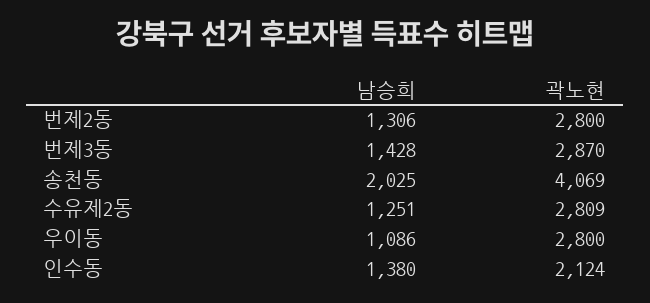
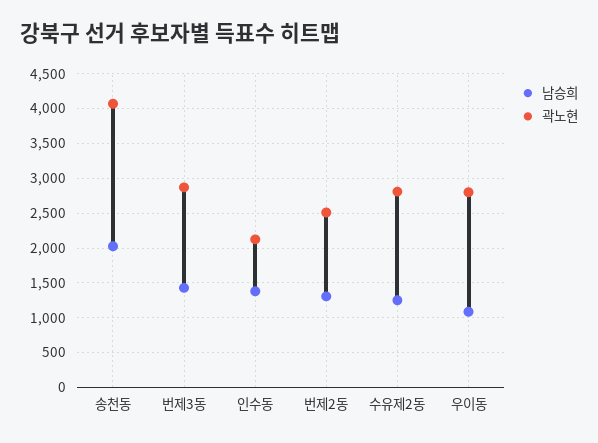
  {
    "남승희": {
      "번제2동": 1306,
      "번제3동": 1428,
      "송천동": 2025,
      "수유제2동": 1251,
      "우이동": 1086,
      "인수동": 1380
    },
    "곽노현": {
-     "번제2동": 2800,
+     "번제2동": 2500,
      "번제3동": 2870,
      "송천동": 4069,
      "수유제2동": 2809,
      "우이동": 2800,
      "인수동": 2124
    }
  }

